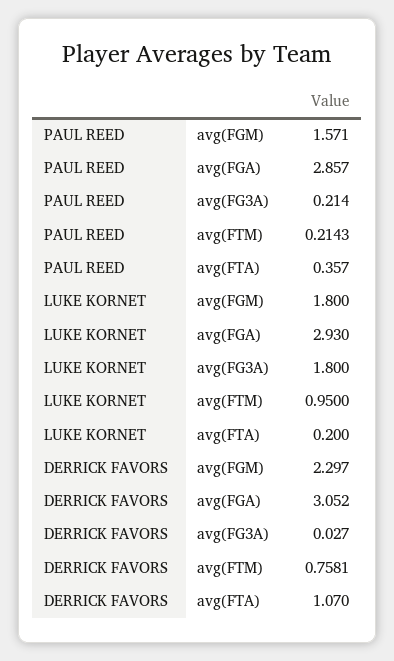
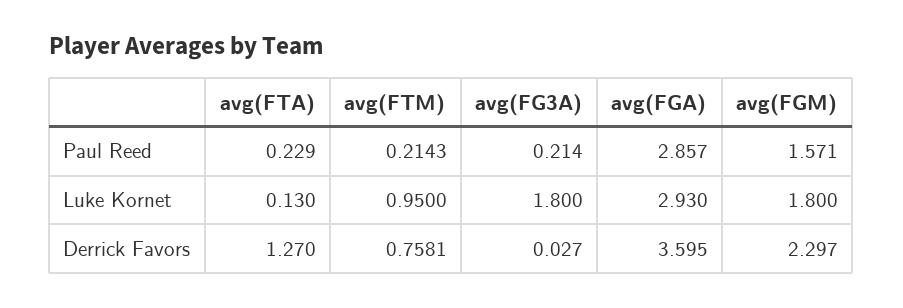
  {
    "PAUL REED": {
      "avg(FGM)": 1.571,
      "avg(FGA)": 2.857,
      "avg(FG3A)": 0.214,
      "avg(FTM)": 0.2143,
-     "avg(FTA)": 0.357
+     "avg(FTA)": 0.229
    },
    "LUKE KORNET": {
      "avg(FGM)": 1.8,
      "avg(FGA)": 2.93,
      "avg(FG3A)": 1.8,
      "avg(FTM)": 0.95,
-     "avg(FTA)": 0.2
+     "avg(FTA)": 0.13
    },
    "DERRICK FAVORS": {
      "avg(FGM)": 2.297,
-     "avg(FGA)": 3.052,
+     "avg(FGA)": 3.595,
      "avg(FG3A)": 0.027,
      "avg(FTM)": 0.7581,
-     "avg(FTA)": 1.07
+     "avg(FTA)": 1.27
    }
  }

